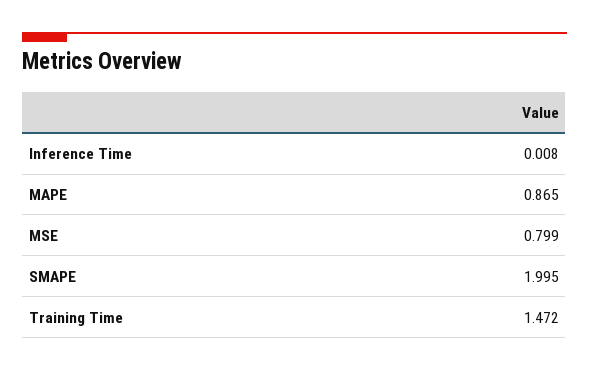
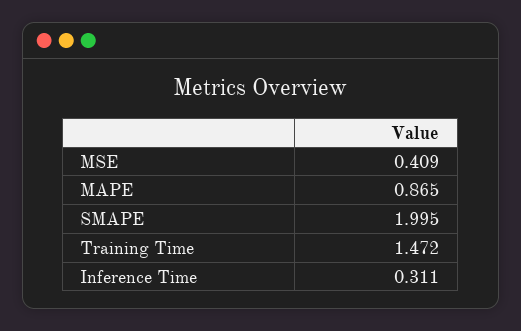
  {
-   "Inference Time": 0.008,
+   "Inference Time": 0.311,
    "MAPE": 0.865,
-   "MSE": 0.799,
+   "MSE": 0.409,
    "SMAPE": 1.995,
    "Training Time": 1.472
  }

